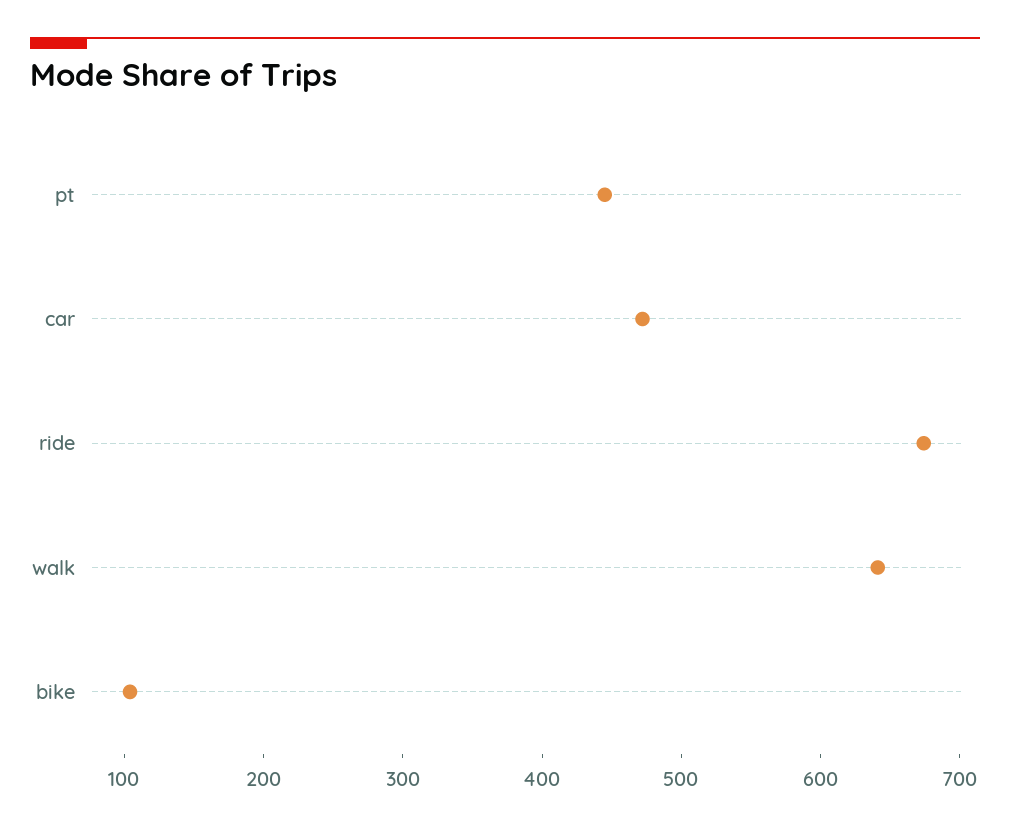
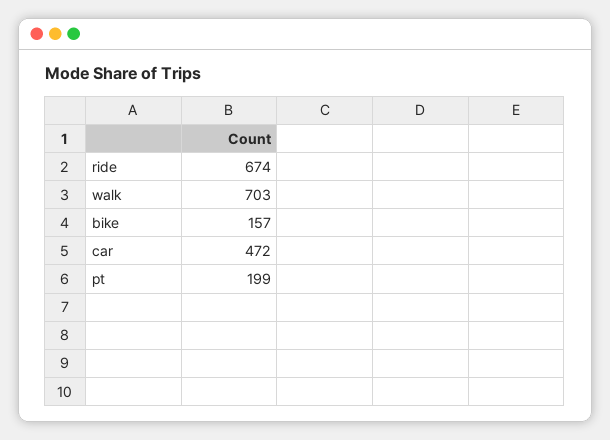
  {
-   "pt": 440,
+   "pt": 199,
    "car": 472,
    "ride": 674,
-   "walk": 640,
+   "walk": 703,
-   "bike": 100
+   "bike": 157
  }

